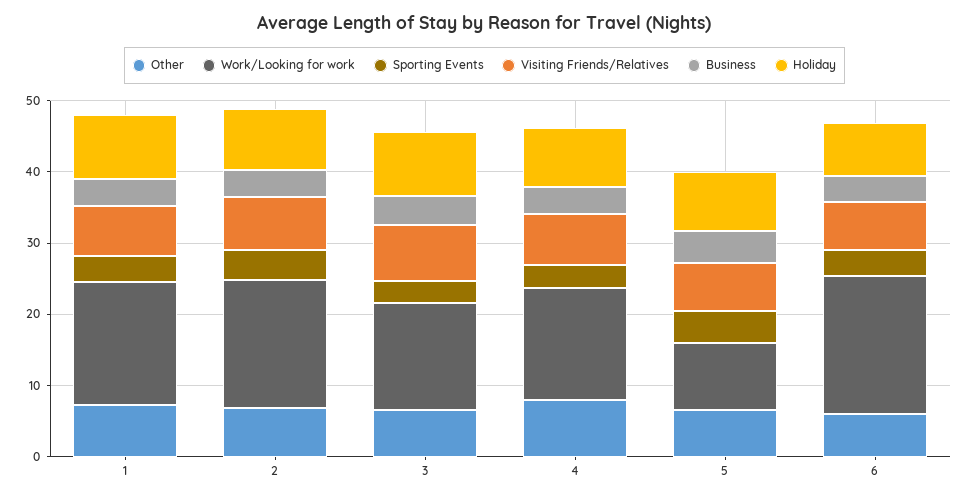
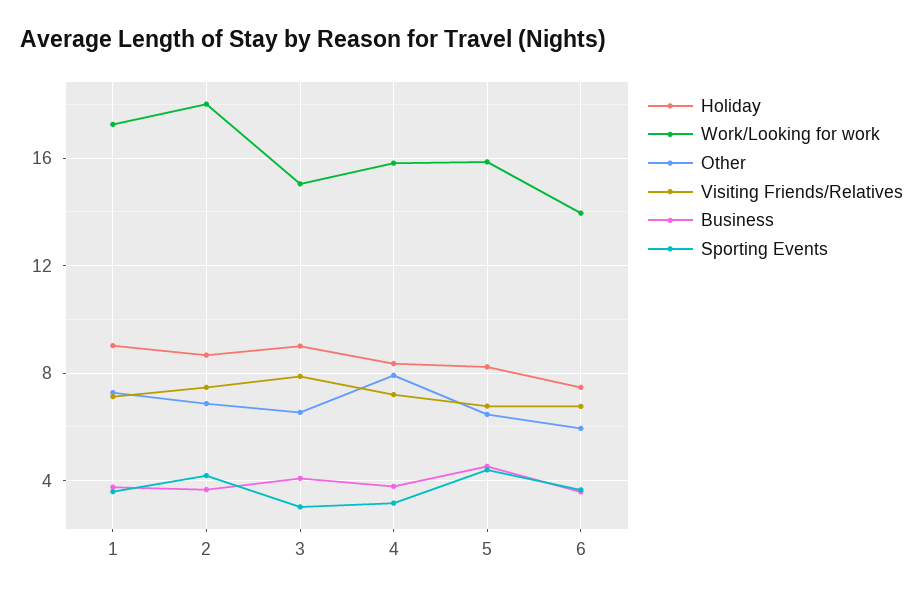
  {
    "Other": {
      "1": 7.5,
      "2": 7,
      "3": 6.5,
      "4": 8,
      "5": 6.5,
      "6": 6
    },
    "Work/Looking for work": {
      "1": 17.5,
      "2": 18,
      "3": 15,
      "4": 16,
-     "5": 10,
+     "5": 16,
-     "6": 20
+     "6": 14
    },
    "Sporting Events": {
      "1": 3.5,
      "2": 4,
      "3": 3,
      "4": 3,
      "5": 4.5,
      "6": 3.5
    },
    "Visiting Friends/Relatives": {
      "1": 7,
      "2": 7.5,
      "3": 8,
      "4": 7,
      "5": 7,
      "6": 7
    },
    "Business": {
      "1": 4,
      "2": 3.5,
      "3": 4,
      "4": 4,
      "5": 4.5,
      "6": 3.5
    },
    "Holiday": {
      "1": 9,
      "2": 8.5,
      "3": 9,
      "4": 8.5,
      "5": 8,
      "6": 7.5
    }
  }

